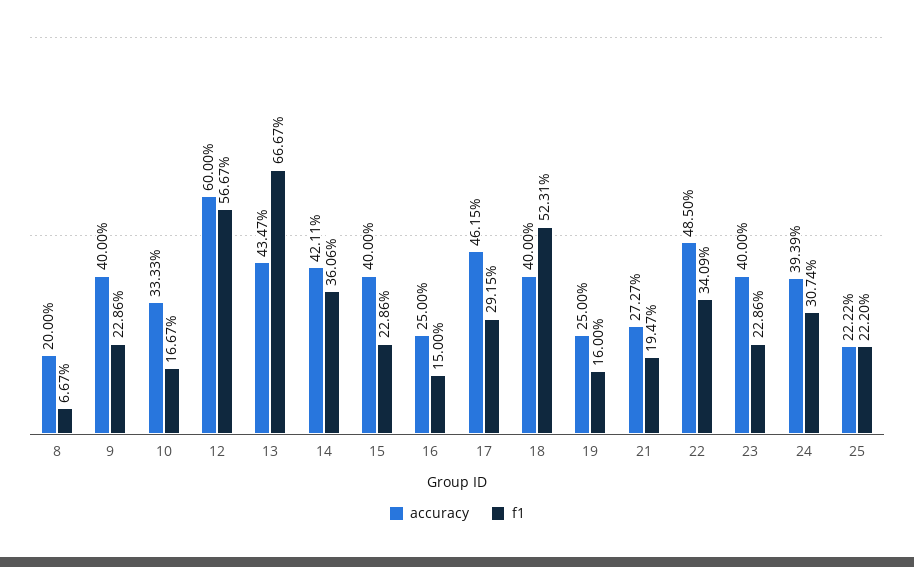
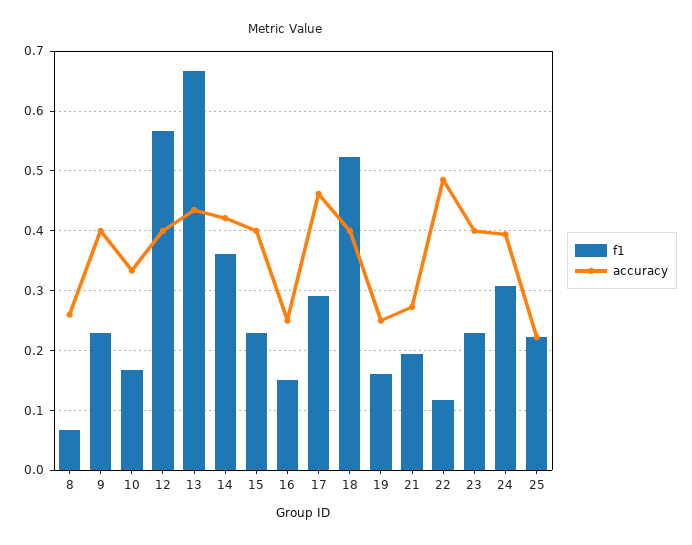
  {
    "accuracy": {
-     "8": 0.2,
+     "8": 0.26,
      "9": 0.4,
      "10": 0.3333,
-     "12": 0.6,
+     "12": 0.4,
      "13": 0.4347,
      "14": 0.4211,
      "15": 0.4,
      "16": 0.25,
      "17": 0.4615,
      "18": 0.4,
      "19": 0.25,
      "21": 0.2727,
      "22": 0.485,
      "23": 0.4,
      "24": 0.3939,
      "25": 0.2222
    },
    "f1": {
      "8": 0.0667,
      "9": 0.2286,
      "10": 0.1667,
      "12": 0.5667,
      "13": 0.6667,
      "14": 0.3606,
      "15": 0.2286,
      "16": 0.15,
      "17": 0.2915,
      "18": 0.5231,
      "19": 0.16,
      "21": 0.1947,
-     "22": 0.3409,
+     "22": 0.12,
      "23": 0.2286,
      "24": 0.3074,
      "25": 0.222
    }
  }

